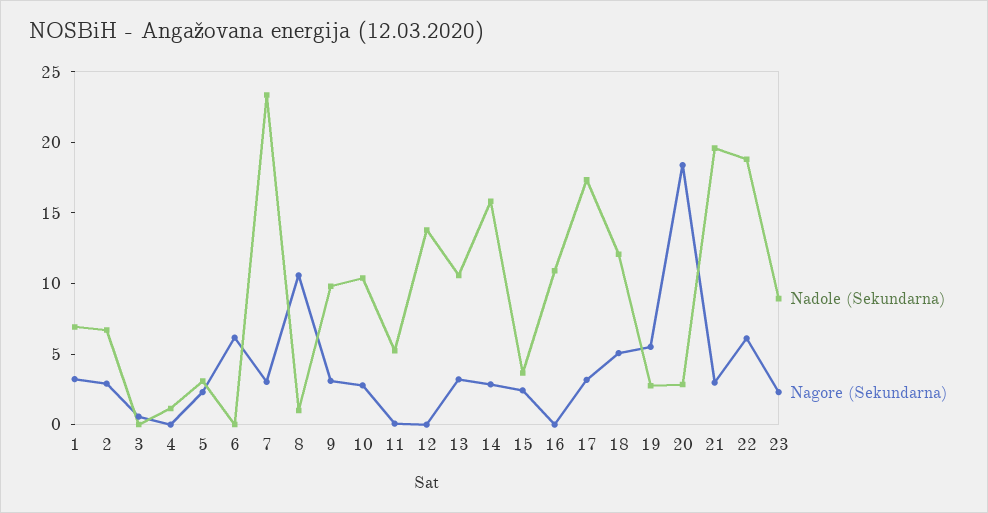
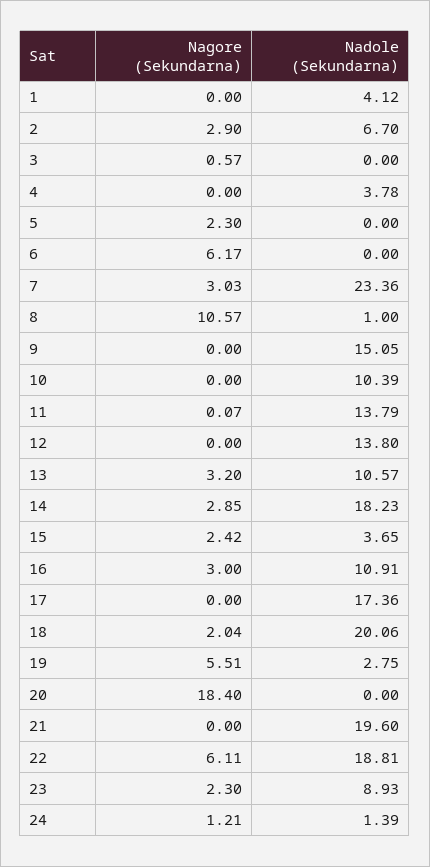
  {
    "Nadole (Sekundarna)": {
-     "1": 7,
+     "1": 4.12,
      "2": 6.7,
      "3": 0,
-     "4": 1,
+     "4": 3.78,
-     "5": 3,
+     "5": 0,
      "6": 0,
      "7": 23.36,
      "8": 1,
-     "9": 10,
+     "9": 15.05,
      "10": 10.39,
-     "11": 5,
+     "11": 13.79,
      "12": 13.8,
      "13": 10.57,
-     "14": 16,
+     "14": 18.23,
      "15": 3.65,
      "16": 10.91,
      "17": 17.36,
-     "18": 12,
+     "18": 20.06,
      "19": 2.75,
-     "20": 3,
+     "20": 0,
      "21": 19.6,
      "22": 18.81,
-     "23": 8.93
+     "23": 8.93,
+     "24": 1.39
    },
    "Nagore (Sekundarna)": {
-     "1": 3,
+     "1": 0,
      "2": 2.9,
      "3": 0.57,
      "4": 0,
      "5": 2.3,
      "6": 6.17,
      "7": 3.03,
      "8": 10.57,
-     "9": 3,
+     "9": 0,
-     "10": 3,
+     "10": 0,
      "11": 0.07,
      "12": 0,
      "13": 3.2,
      "14": 2.85,
      "15": 2.42,
-     "16": 0,
+     "16": 3,
-     "17": 3,
+     "17": 0,
-     "18": 5,
+     "18": 2.04,
      "19": 5.51,
      "20": 18.4,
-     "21": 3,
+     "21": 0,
      "22": 6.11,
-     "23": 2.3
+     "23": 2.3,
+     "24": 1.21
    }
  }

